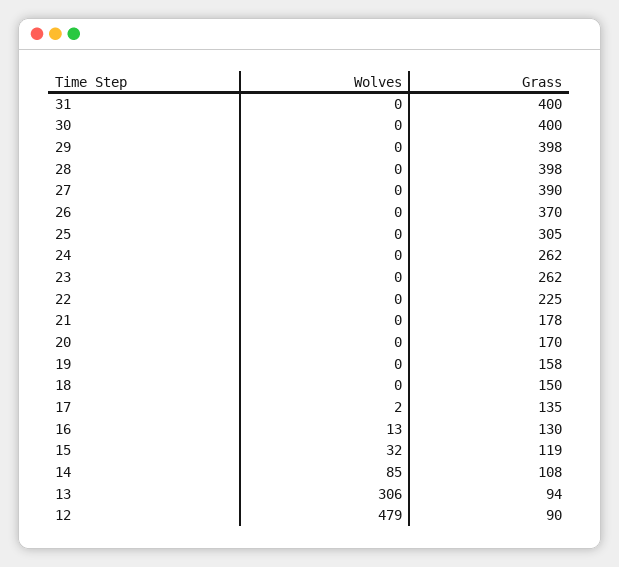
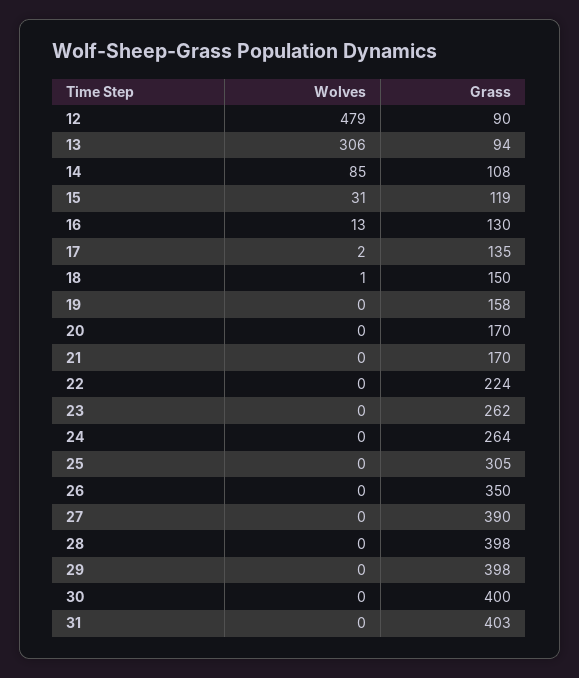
  {
    "Wolves": {
      "31": 0,
      "30": 0,
      "29": 0,
      "28": 0,
      "27": 0,
      "26": 0,
      "25": 0,
      "24": 0,
      "23": 0,
      "22": 0,
      "21": 0,
      "20": 0,
      "19": 0,
-     "18": 0,
+     "18": 1,
      "17": 2,
      "16": 13,
-     "15": 32,
+     "15": 31,
      "14": 85,
      "13": 306,
      "12": 479
    },
    "Grass": {
-     "31": 400,
+     "31": 403,
      "30": 400,
      "29": 398,
      "28": 398,
      "27": 390,
-     "26": 370,
+     "26": 350,
      "25": 305,
-     "24": 262,
+     "24": 264,
      "23": 262,
-     "22": 225,
+     "22": 224,
-     "21": 178,
+     "21": 170,
      "20": 170,
      "19": 158,
      "18": 150,
      "17": 135,
      "16": 130,
      "15": 119,
      "14": 108,
      "13": 94,
      "12": 90
    }
  }

